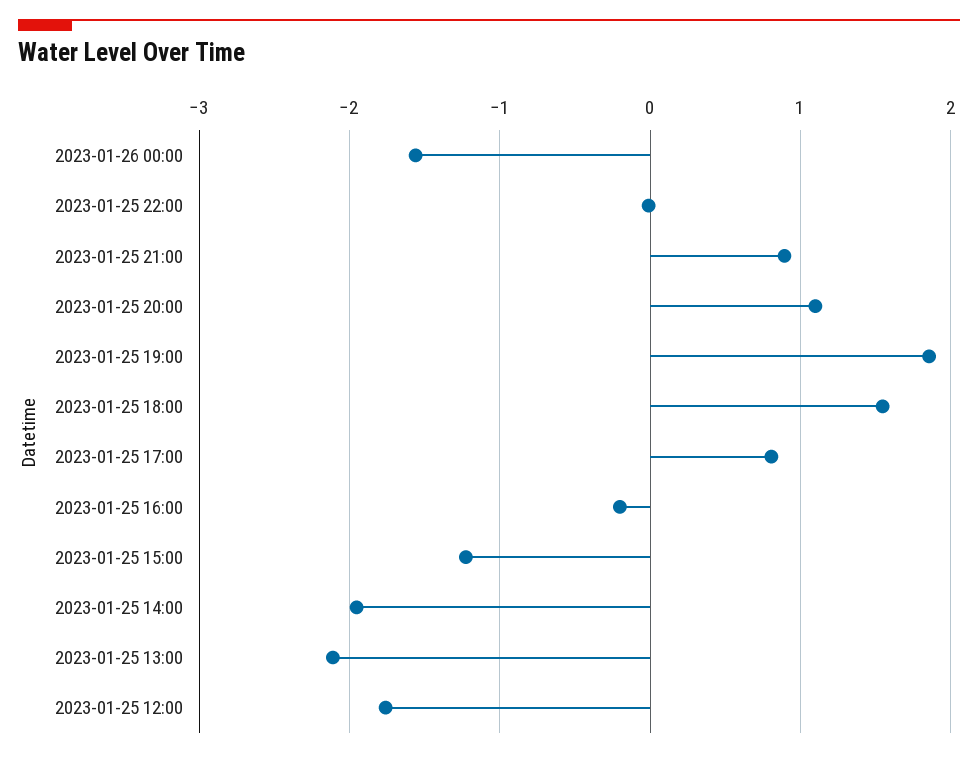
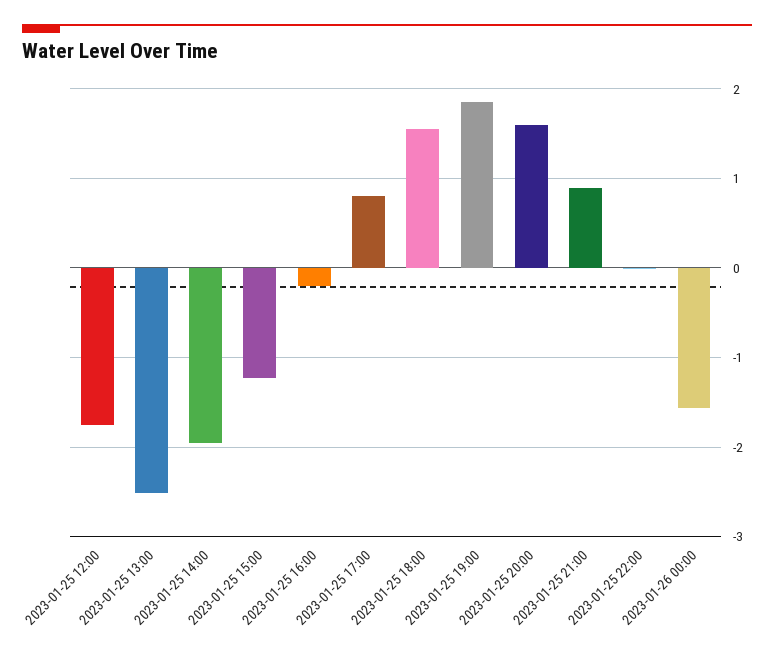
  {
    "2023-01-26 00:00": -1.6,
    "2023-01-25 22:00": 0,
    "2023-01-25 21:00": 0.9,
-   "2023-01-25 20:00": 1.1,
+   "2023-01-25 20:00": 1.6,
    "2023-01-25 19:00": 1.9,
    "2023-01-25 18:00": 1.5,
    "2023-01-25 17:00": 0.8,
    "2023-01-25 16:00": -0.2,
    "2023-01-25 15:00": -1.2,
    "2023-01-25 14:00": -2,
-   "2023-01-25 13:00": -2.1,
+   "2023-01-25 13:00": -2.5,
    "2023-01-25 12:00": -1.8
  }

